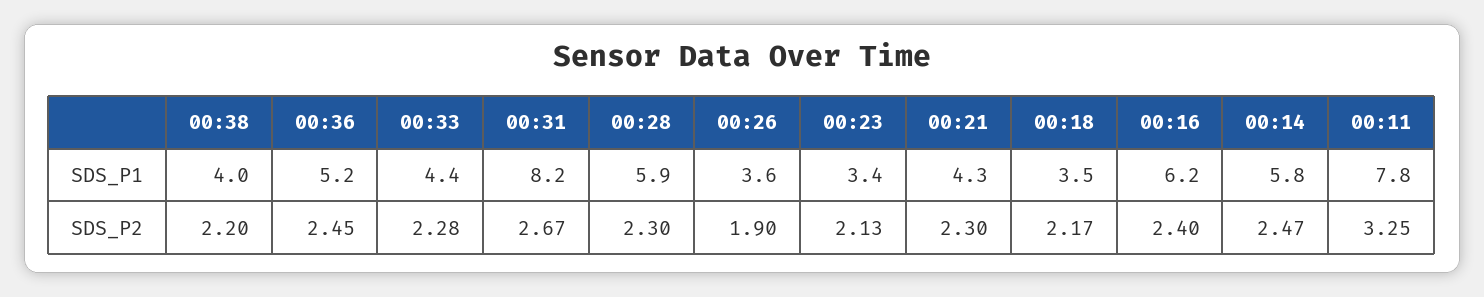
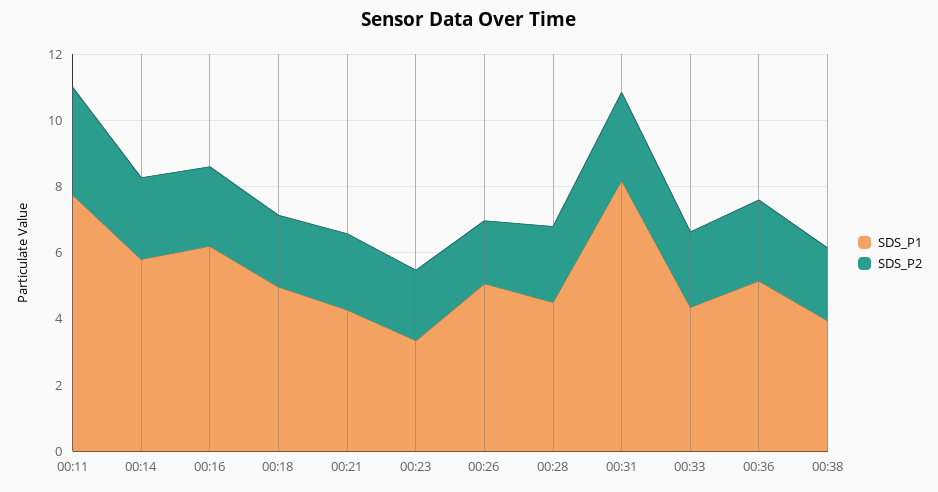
  {
    "SDS_P1": {
      "00:38": 4,
      "00:36": 5.2,
      "00:33": 4.4,
      "00:31": 8.2,
-     "00:28": 5.9,
+     "00:28": 4.5,
-     "00:26": 3.6,
+     "00:26": 5,
      "00:23": 3.4,
      "00:21": 4.3,
-     "00:18": 3.5,
+     "00:18": 5,
      "00:16": 6.2,
      "00:14": 5.8,
      "00:11": 7.8
    },
    "SDS_P2": {
      "00:38": 2.2,
      "00:36": 2.45,
      "00:33": 2.28,
      "00:31": 2.67,
      "00:28": 2.3,
      "00:26": 1.9,
      "00:23": 2.13,
      "00:21": 2.3,
      "00:18": 2.17,
      "00:16": 2.4,
      "00:14": 2.47,
      "00:11": 3.25
    }
  }

